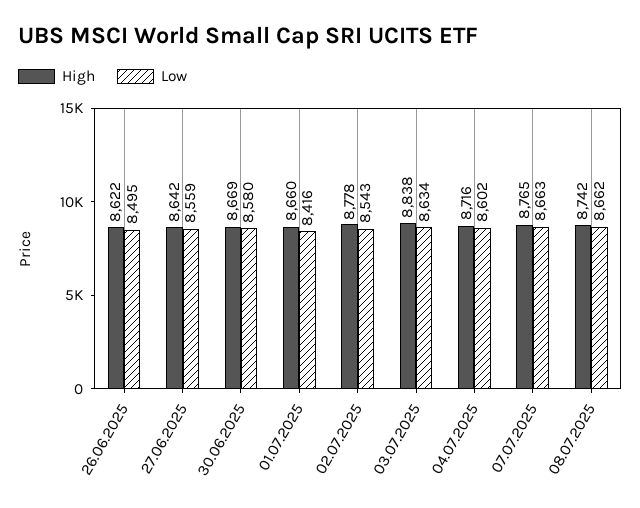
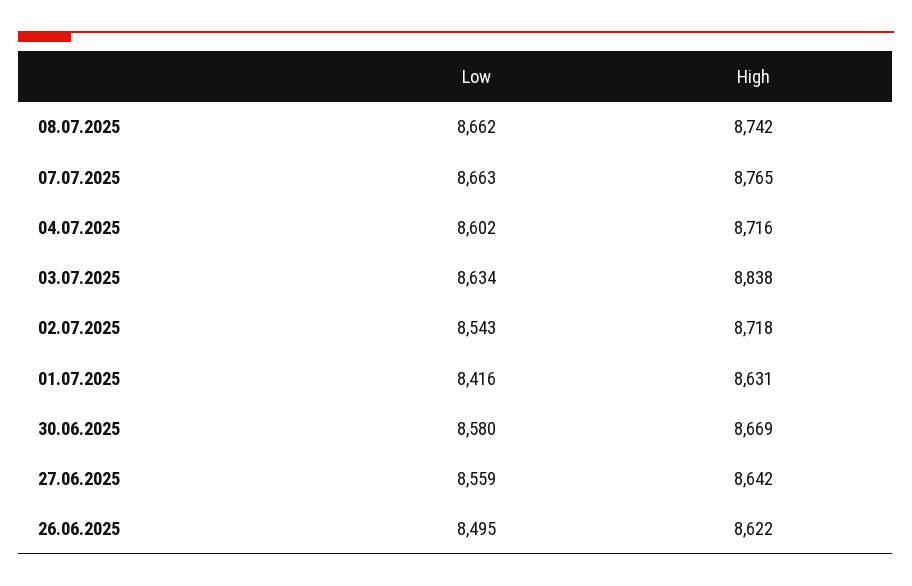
  {
    "High": {
      "26.06.2025": 8622,
      "27.06.2025": 8642,
      "30.06.2025": 8669,
-     "01.07.2025": 8660,
+     "01.07.2025": 8631,
-     "02.07.2025": 8778,
+     "02.07.2025": 8718,
      "03.07.2025": 8838,
      "04.07.2025": 8716,
      "07.07.2025": 8765,
      "08.07.2025": 8742
    },
    "Low": {
      "26.06.2025": 8495,
      "27.06.2025": 8559,
      "30.06.2025": 8580,
      "01.07.2025": 8416,
      "02.07.2025": 8543,
      "03.07.2025": 8634,
      "04.07.2025": 8602,
      "07.07.2025": 8663,
      "08.07.2025": 8662
    }
  }

